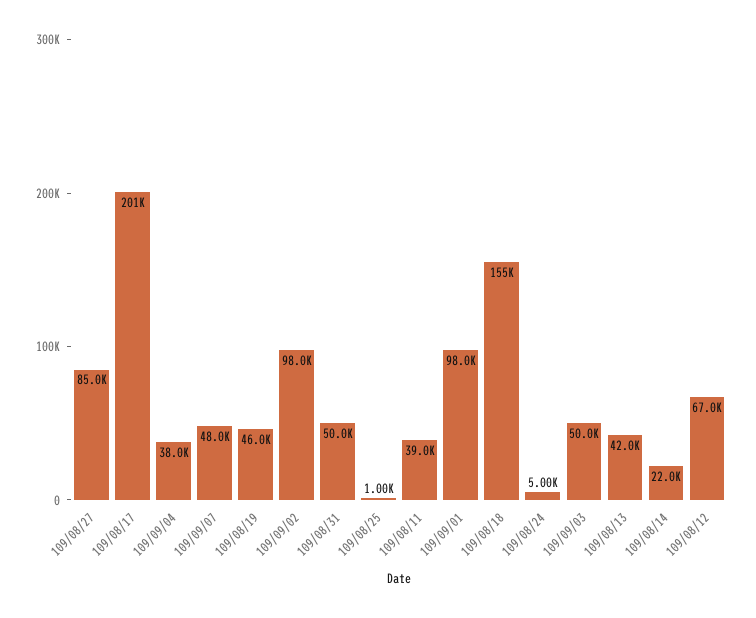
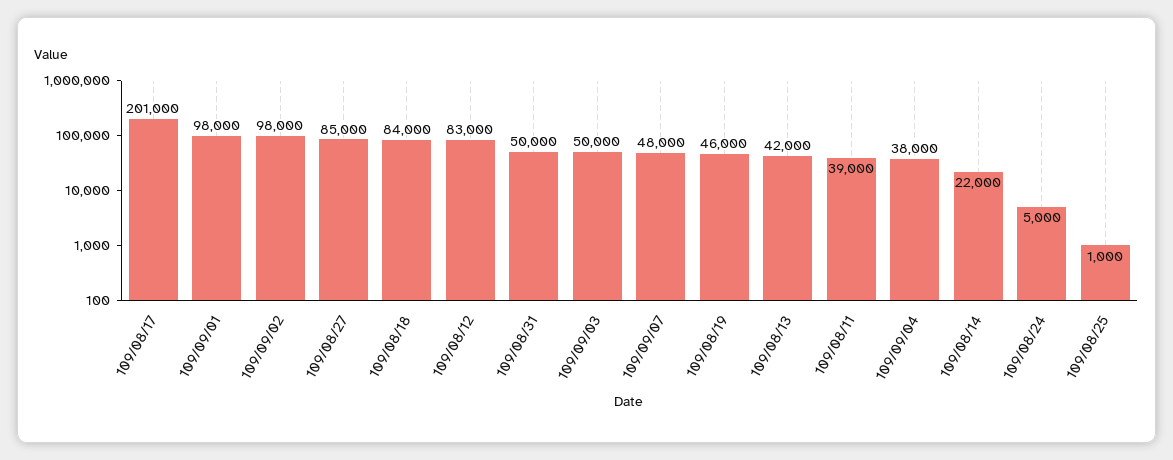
  {
    "109/08/27": 85000,
    "109/08/17": 201000,
    "109/09/04": 38000,
    "109/09/07": 48000,
    "109/08/19": 46000,
    "109/09/02": 98000,
    "109/08/31": 50000,
    "109/08/25": 1000,
    "109/08/11": 39000,
    "109/09/01": 98000,
-   "109/08/18": 155000,
+   "109/08/18": 84000,
    "109/08/24": 5000,
    "109/09/03": 50000,
    "109/08/13": 42000,
    "109/08/14": 22000,
-   "109/08/12": 67000
+   "109/08/12": 83000
  }

